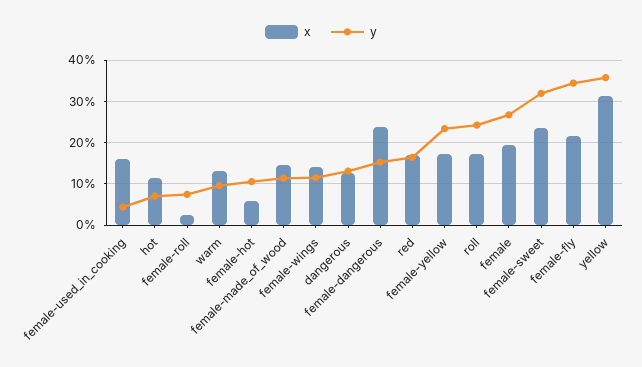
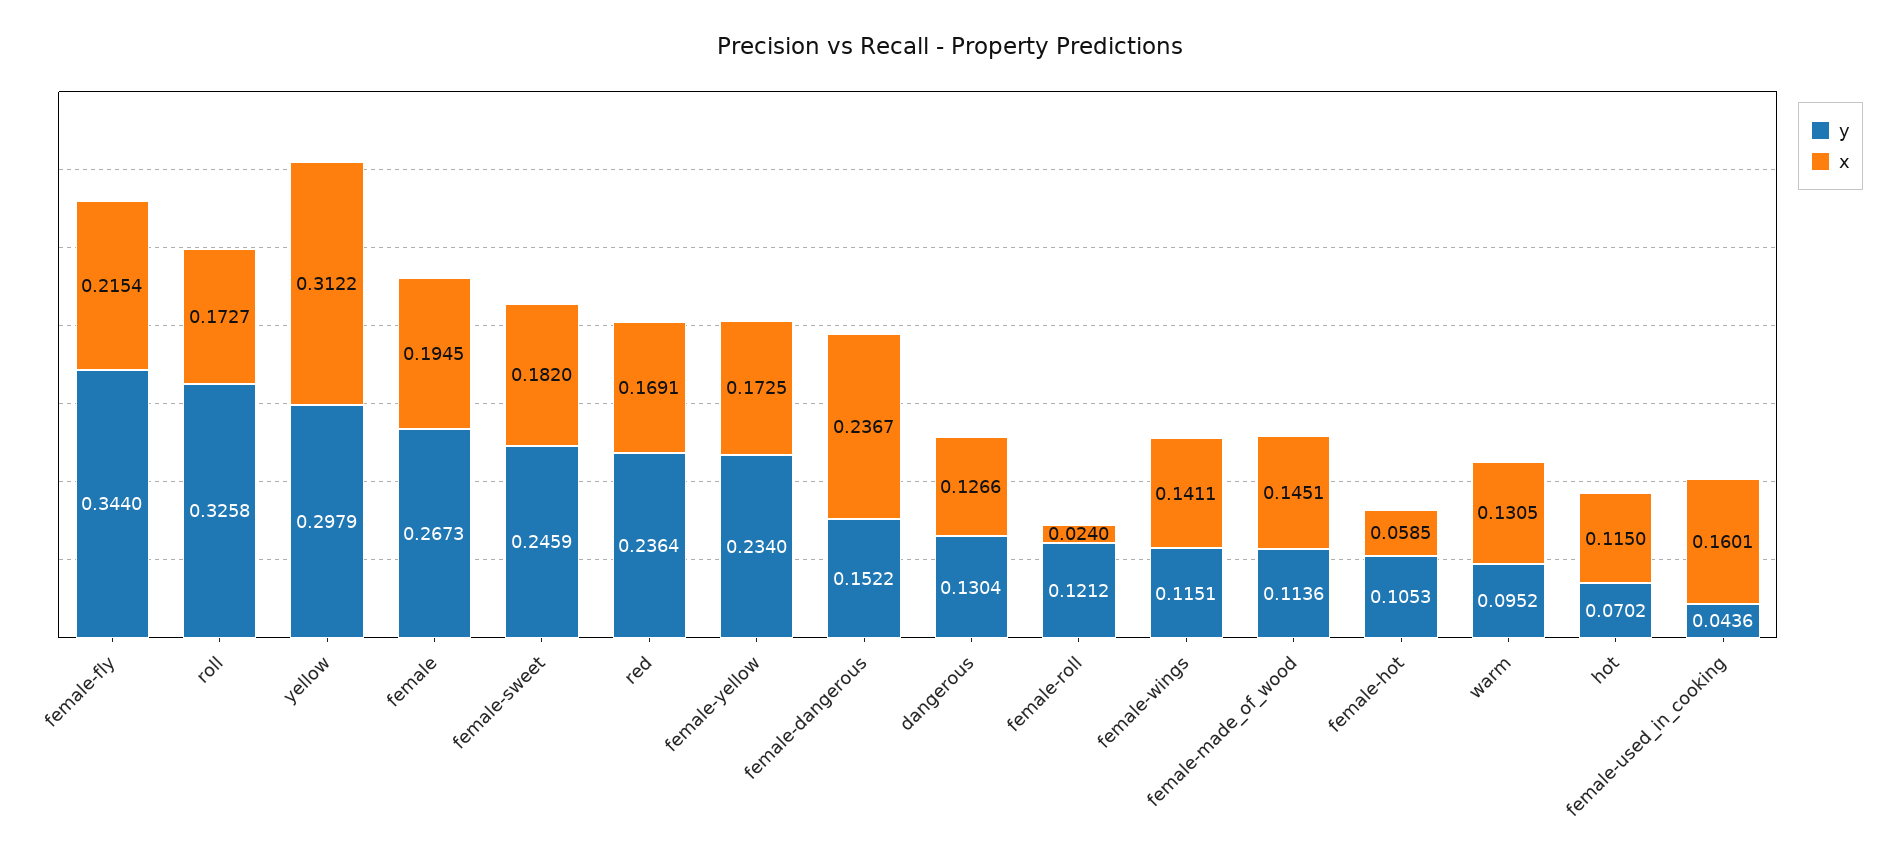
  {
    "x": {
      "female-used_in_cooking": 0.1601,
      "hot": 0.115,
      "female-roll": 0.024,
      "warm": 0.1305,
      "female-hot": 0.0585,
      "female-made_of_wood": 0.1451,
      "female-wings": 0.1411,
      "dangerous": 0.1266,
      "female-dangerous": 0.2367,
      "red": 0.1691,
      "female-yellow": 0.1725,
      "roll": 0.1727,
      "female": 0.1945,
-     "female-sweet": 0.24,
+     "female-sweet": 0.182,
      "female-fly": 0.2154,
      "yellow": 0.3122
    },
    "y": {
      "female-used_in_cooking": 0.0436,
      "hot": 0.0702,
-     "female-roll": 0.08,
+     "female-roll": 0.1212,
      "warm": 0.0952,
      "female-hot": 0.1053,
      "female-made_of_wood": 0.1136,
      "female-wings": 0.1151,
      "dangerous": 0.1304,
      "female-dangerous": 0.1522,
-     "red": 0.16,
+     "red": 0.2364,
      "female-yellow": 0.234,
-     "roll": 0.24,
+     "roll": 0.3258,
      "female": 0.2673,
-     "female-sweet": 0.32,
+     "female-sweet": 0.2459,
      "female-fly": 0.344,
-     "yellow": 0.36
+     "yellow": 0.2979
    }
  }

